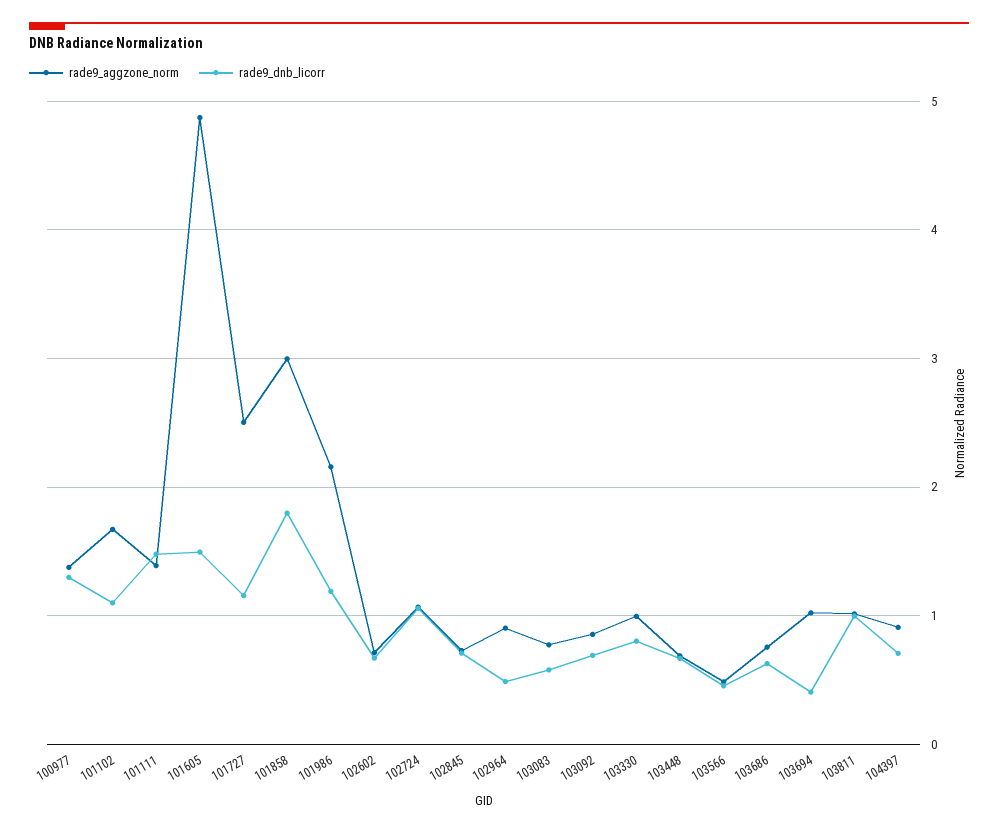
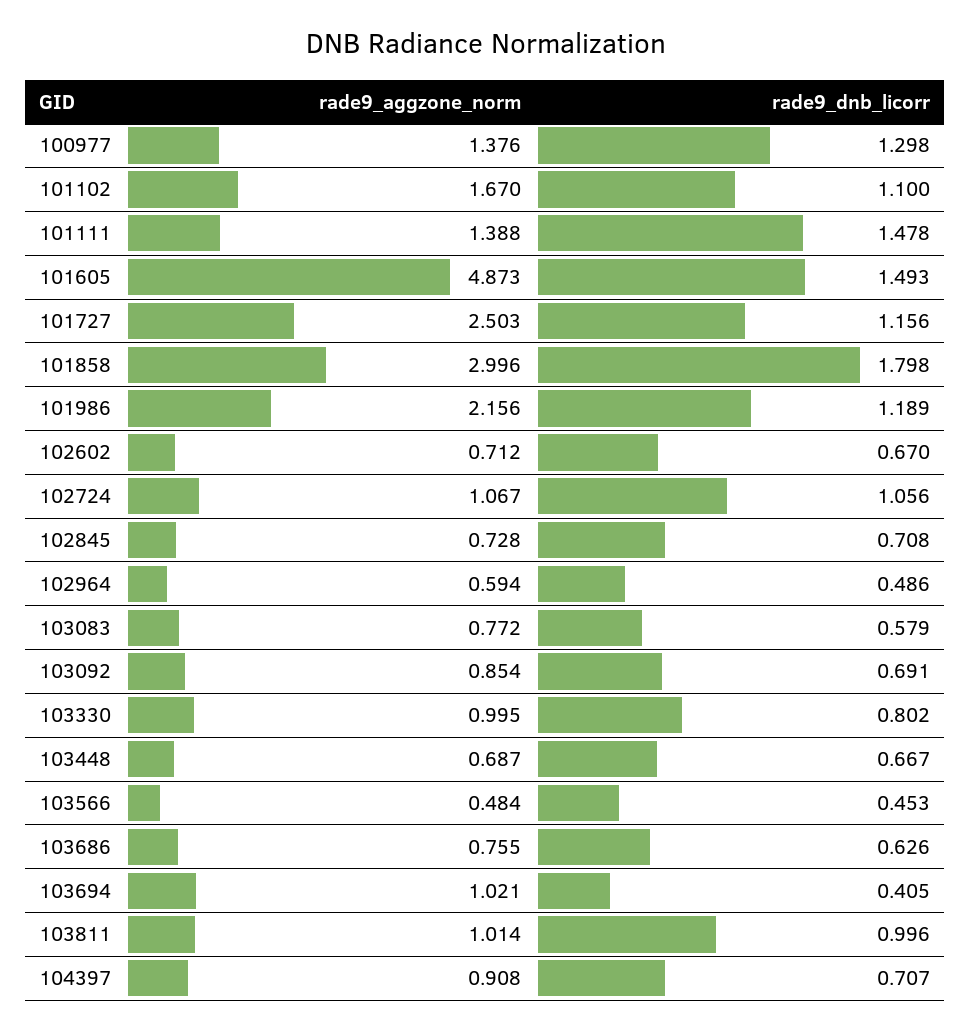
  {
    "rade9_aggzone_norm": {
      "100977": 1.376,
      "101102": 1.67,
      "101111": 1.388,
      "101605": 4.873,
      "101727": 2.503,
      "101858": 2.996,
      "101986": 2.156,
      "102602": 0.712,
      "102724": 1.067,
      "102845": 0.728,
-     "102964": 0.9,
+     "102964": 0.594,
      "103083": 0.772,
      "103092": 0.854,
      "103330": 0.995,
      "103448": 0.687,
      "103566": 0.484,
      "103686": 0.755,
      "103694": 1.021,
      "103811": 1.014,
      "104397": 0.908
    },
    "rade9_dnb_licorr": {
      "100977": 1.298,
      "101102": 1.1,
      "101111": 1.478,
      "101605": 1.493,
      "101727": 1.156,
      "101858": 1.798,
      "101986": 1.189,
      "102602": 0.67,
      "102724": 1.056,
      "102845": 0.708,
      "102964": 0.486,
      "103083": 0.579,
      "103092": 0.691,
      "103330": 0.802,
      "103448": 0.667,
      "103566": 0.453,
      "103686": 0.626,
      "103694": 0.405,
      "103811": 0.996,
      "104397": 0.707
    }
  }

